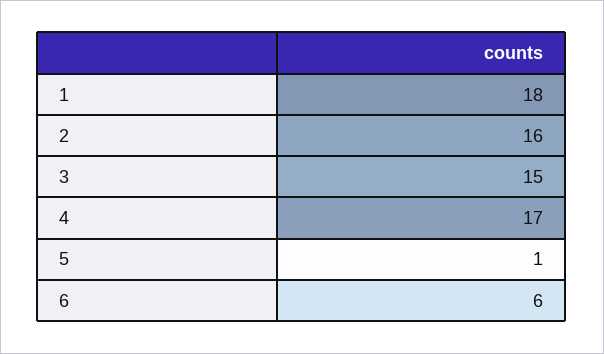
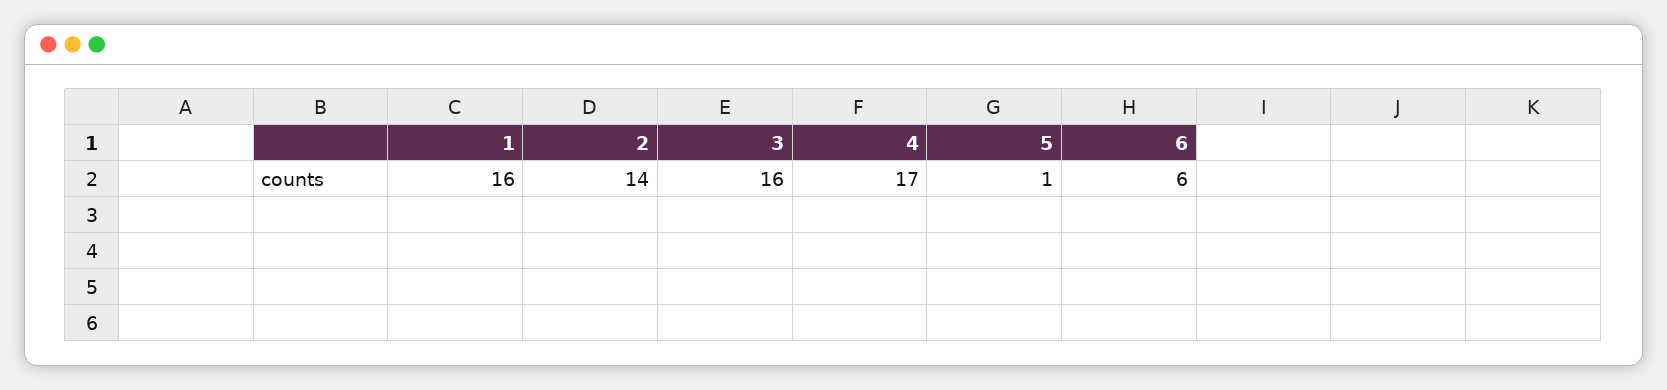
  {
-   "1": 18,
+   "1": 16,
-   "2": 16,
+   "2": 14,
-   "3": 15,
+   "3": 16,
    "4": 17,
    "5": 1,
    "6": 6
  }

